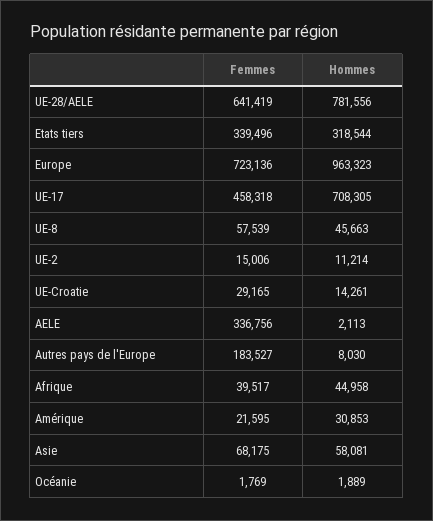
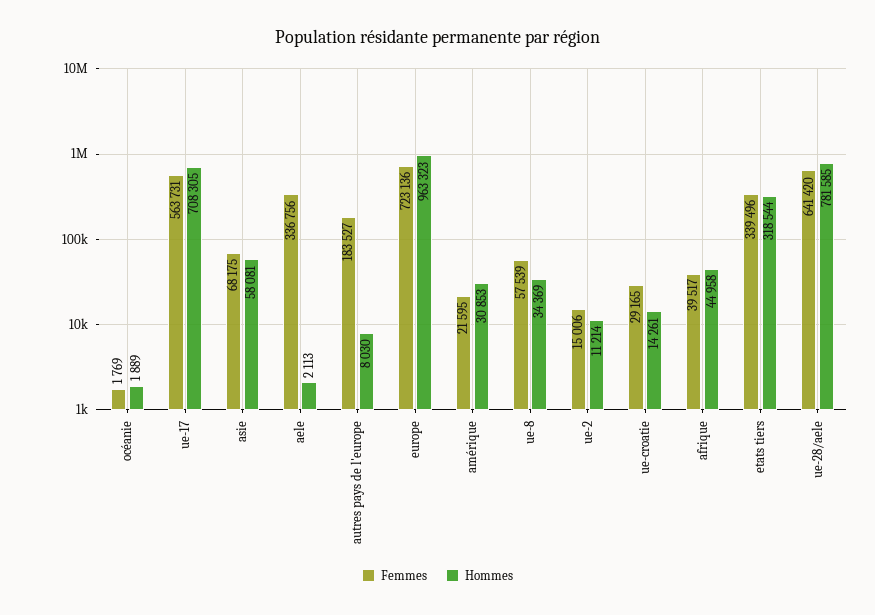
  {
    "Femmes": {
-     "UE-28/AELE": 641419,
+     "UE-28/AELE": 641420,
      "Etats tiers": 339496,
      "Europe": 723136,
-     "UE-17": 458318,
+     "UE-17": 563731,
      "UE-8": 57539,
      "UE-2": 15006,
      "UE-Croatie": 29165,
      "AELE": 336756,
      "Autres pays de l'Europe": 183527,
      "Afrique": 39517,
      "Amérique": 21595,
      "Asie": 68175,
      "Océanie": 1769
    },
    "Hommes": {
-     "UE-28/AELE": 781556,
+     "UE-28/AELE": 781585,
      "Etats tiers": 318544,
      "Europe": 963323,
      "UE-17": 708305,
-     "UE-8": 45663,
+     "UE-8": 34369,
      "UE-2": 11214,
      "UE-Croatie": 14261,
      "AELE": 2113,
      "Autres pays de l'Europe": 8030,
      "Afrique": 44958,
      "Amérique": 30853,
      "Asie": 58081,
      "Océanie": 1889
    }
  }

